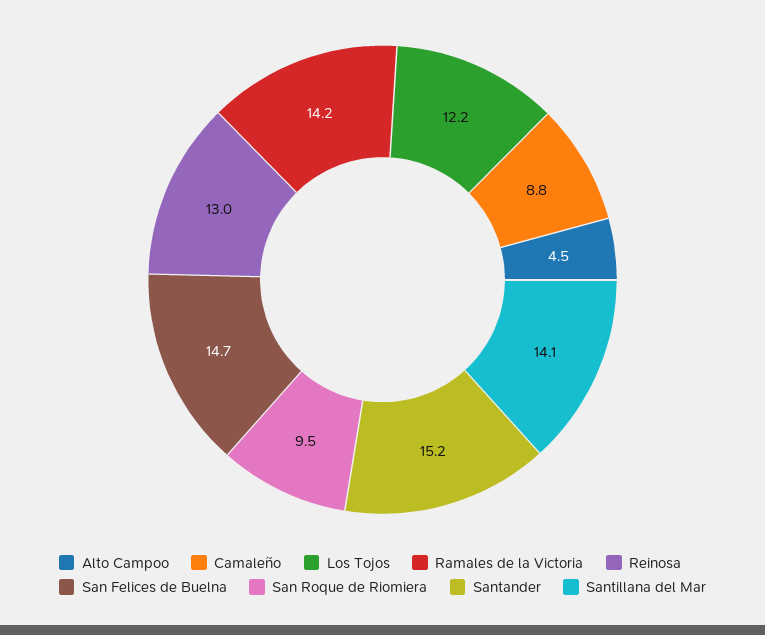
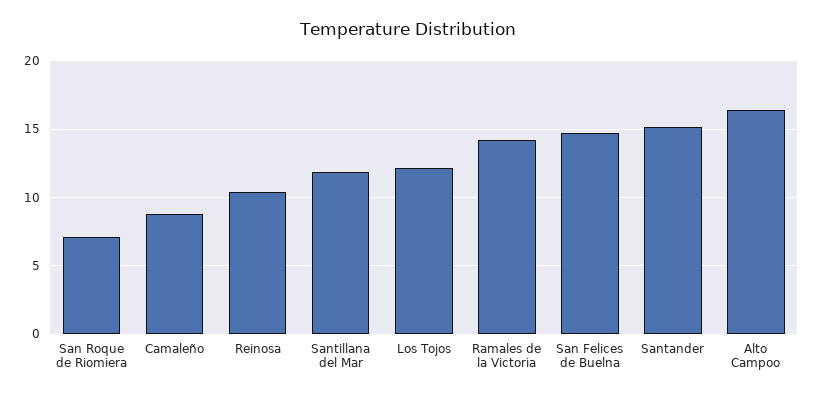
  {
-   "Alto Campoo": 4.5,
+   "Alto Campoo": 16.5,
    "Camaleño": 8.8,
    "Los Tojos": 12.2,
    "Ramales de la Victoria": 14.2,
-   "Reinosa": 13,
+   "Reinosa": 10.5,
    "San Felices de Buelna": 14.7,
-   "San Roque de Riomiera": 9.5,
+   "San Roque de Riomiera": 7,
    "Santander": 15.2,
-   "Santillana del Mar": 14.1
+   "Santillana del Mar": 12
  }

